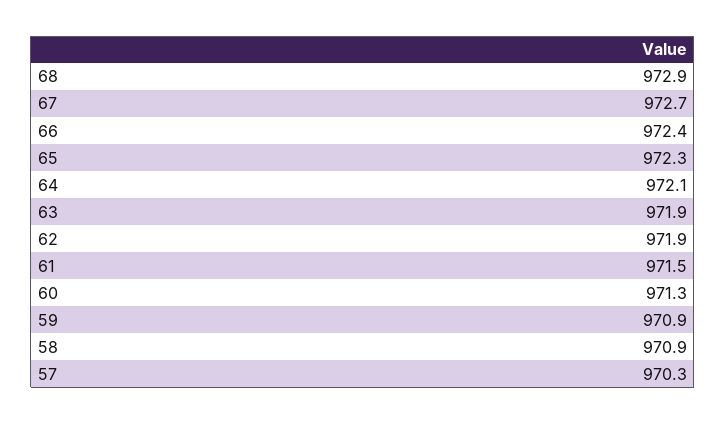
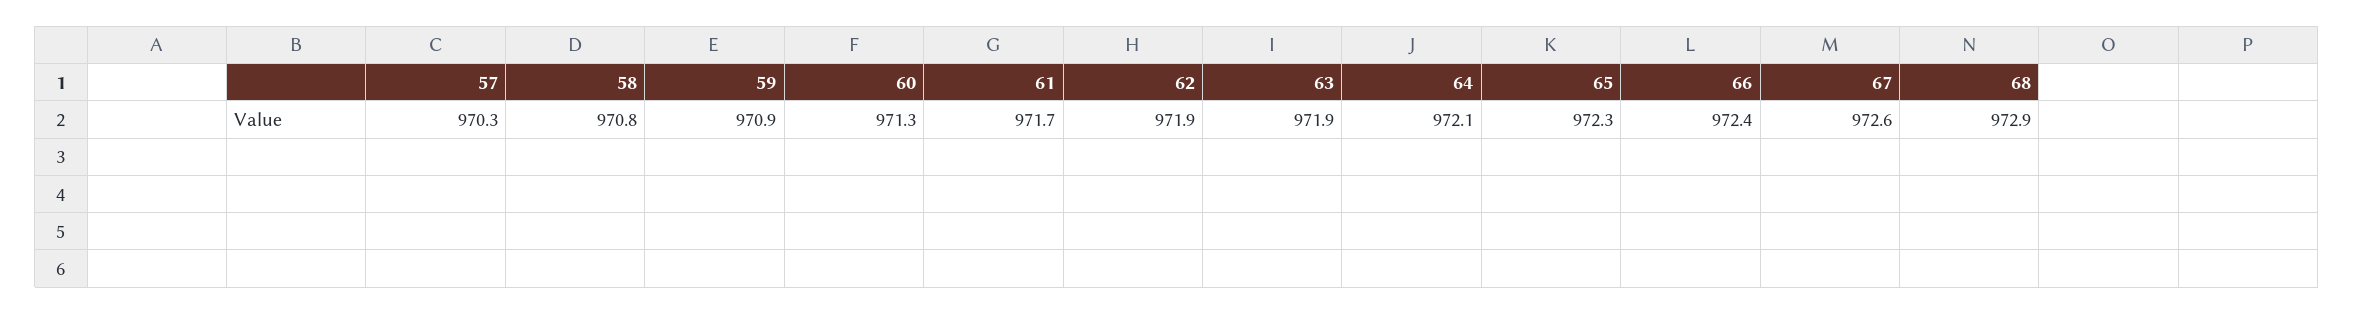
  {
    "68": 972.9,
-   "67": 972.7,
+   "67": 972.6,
    "66": 972.4,
    "65": 972.3,
    "64": 972.1,
    "63": 971.9,
    "62": 971.9,
-   "61": 971.5,
+   "61": 971.7,
    "60": 971.3,
    "59": 970.9,
-   "58": 970.9,
+   "58": 970.8,
    "57": 970.3
  }

